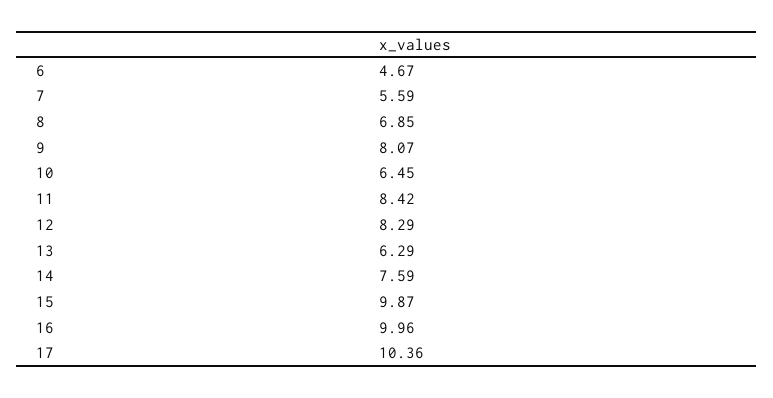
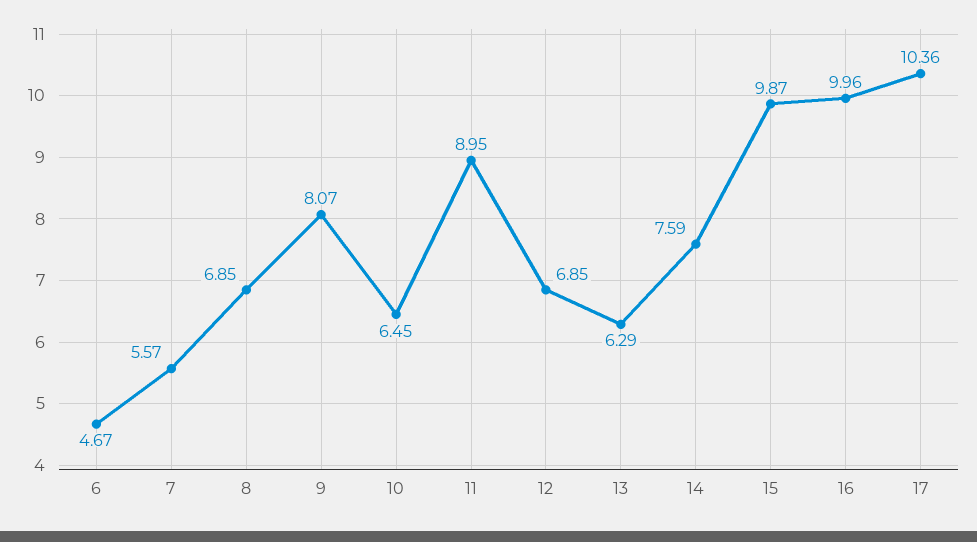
  {
    "6": 4.67,
-   "7": 5.59,
+   "7": 5.57,
    "8": 6.85,
    "9": 8.07,
    "10": 6.45,
-   "11": 8.42,
+   "11": 8.95,
-   "12": 8.29,
+   "12": 6.85,
    "13": 6.29,
    "14": 7.59,
    "15": 9.87,
    "16": 9.96,
    "17": 10.36
  }

